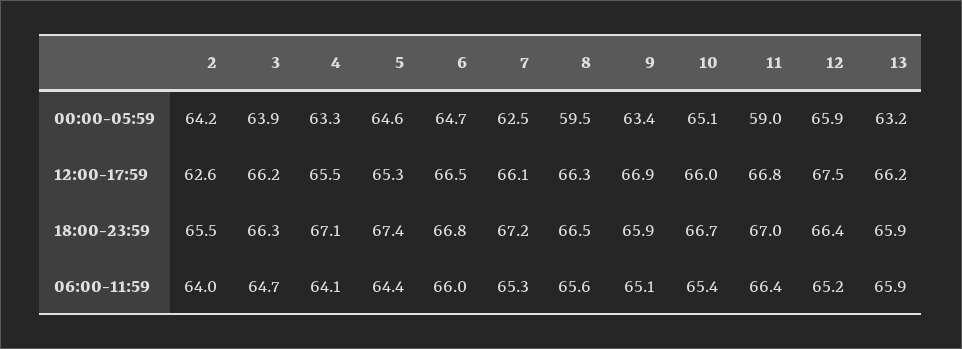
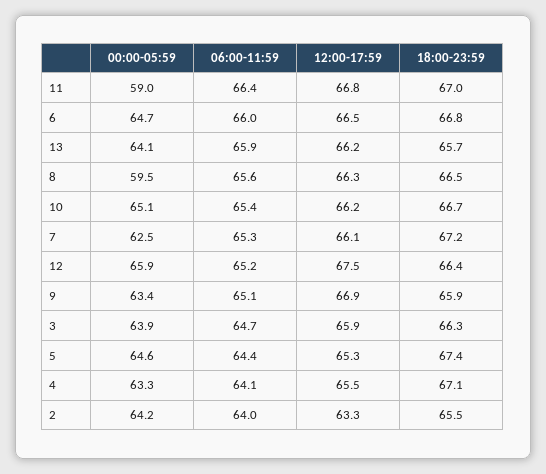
  {
    "2": {
      "00:00-05:59": 64.2,
-     "12:00-17:59": 62.6,
+     "12:00-17:59": 63.3,
      "18:00-23:59": 65.5,
      "06:00-11:59": 64
    },
    "3": {
      "00:00-05:59": 63.9,
-     "12:00-17:59": 66.2,
+     "12:00-17:59": 65.9,
      "18:00-23:59": 66.3,
      "06:00-11:59": 64.7
    },
    "4": {
      "00:00-05:59": 63.3,
      "12:00-17:59": 65.5,
      "18:00-23:59": 67.1,
      "06:00-11:59": 64.1
    },
    "5": {
      "00:00-05:59": 64.6,
      "12:00-17:59": 65.3,
      "18:00-23:59": 67.4,
      "06:00-11:59": 64.4
    },
    "6": {
      "00:00-05:59": 64.7,
      "12:00-17:59": 66.5,
      "18:00-23:59": 66.8,
      "06:00-11:59": 66
    },
    "7": {
      "00:00-05:59": 62.5,
      "12:00-17:59": 66.1,
      "18:00-23:59": 67.2,
      "06:00-11:59": 65.3
    },
    "8": {
      "00:00-05:59": 59.5,
      "12:00-17:59": 66.3,
      "18:00-23:59": 66.5,
      "06:00-11:59": 65.6
    },
    "9": {
      "00:00-05:59": 63.4,
      "12:00-17:59": 66.9,
      "18:00-23:59": 65.9,
      "06:00-11:59": 65.1
    },
    "10": {
      "00:00-05:59": 65.1,
-     "12:00-17:59": 66,
+     "12:00-17:59": 66.2,
      "18:00-23:59": 66.7,
      "06:00-11:59": 65.4
    },
    "11": {
      "00:00-05:59": 59,
      "12:00-17:59": 66.8,
      "18:00-23:59": 67,
      "06:00-11:59": 66.4
    },
    "12": {
      "00:00-05:59": 65.9,
      "12:00-17:59": 67.5,
      "18:00-23:59": 66.4,
      "06:00-11:59": 65.2
    },
    "13": {
-     "00:00-05:59": 63.2,
+     "00:00-05:59": 64.1,
      "12:00-17:59": 66.2,
-     "18:00-23:59": 65.9,
+     "18:00-23:59": 65.7,
      "06:00-11:59": 65.9
    }
  }

